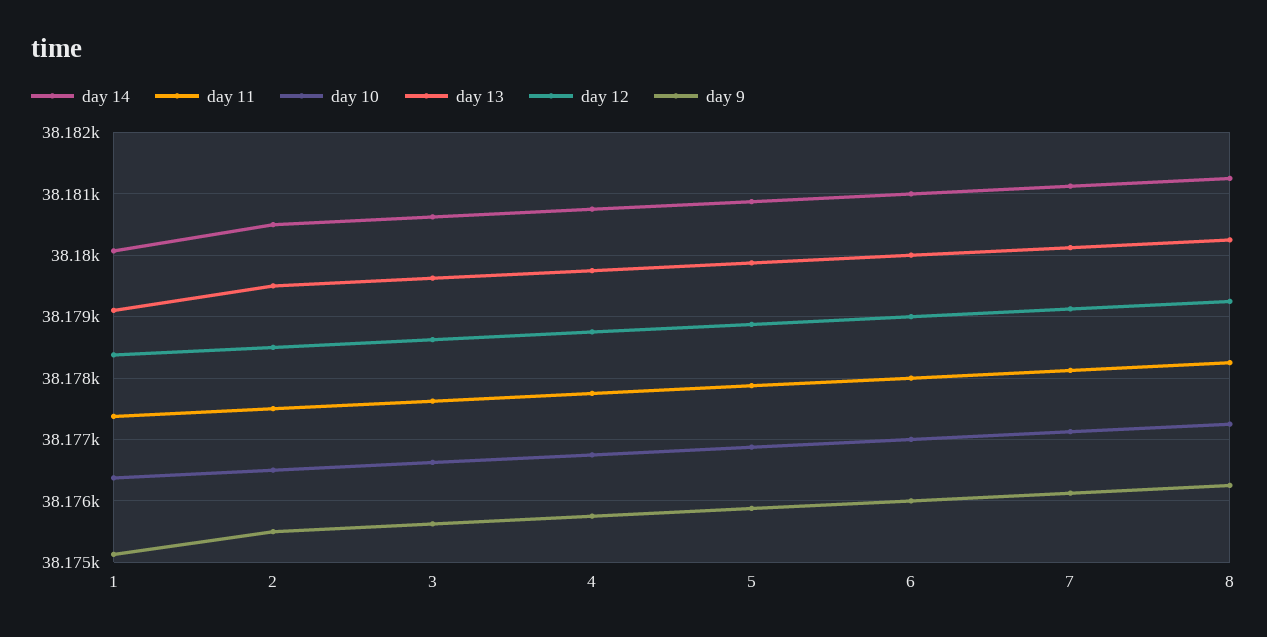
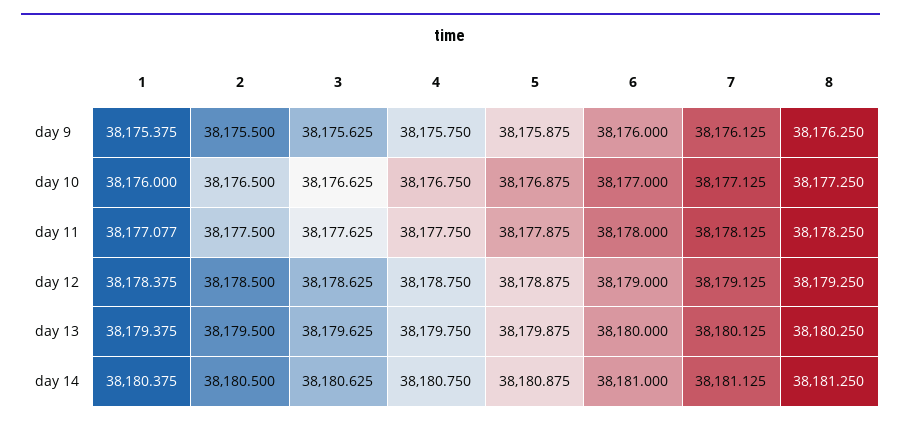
  {
    "day 14": {
-     "1": 38180.1,
+     "1": 38180.375,
      "2": 38180.5,
      "3": 38180.625,
      "4": 38180.75,
      "5": 38180.875,
      "6": 38181,
      "7": 38181.125,
      "8": 38181.25
    },
    "day 11": {
-     "1": 38177.4,
+     "1": 38177.077,
      "2": 38177.5,
      "3": 38177.625,
      "4": 38177.75,
      "5": 38177.875,
      "6": 38178,
      "7": 38178.125,
      "8": 38178.25
    },
    "day 10": {
-     "1": 38176.4,
+     "1": 38176,
      "2": 38176.5,
      "3": 38176.625,
      "4": 38176.75,
      "5": 38176.875,
      "6": 38177,
      "7": 38177.125,
      "8": 38177.25
    },
    "day 13": {
-     "1": 38179.1,
+     "1": 38179.375,
      "2": 38179.5,
      "3": 38179.625,
      "4": 38179.75,
      "5": 38179.875,
      "6": 38180,
      "7": 38180.125,
      "8": 38180.25
    },
    "day 12": {
      "1": 38178.375,
      "2": 38178.5,
      "3": 38178.625,
      "4": 38178.75,
      "5": 38178.875,
      "6": 38179,
      "7": 38179.125,
      "8": 38179.25
    },
    "day 9": {
-     "1": 38175.1,
+     "1": 38175.375,
      "2": 38175.5,
      "3": 38175.625,
      "4": 38175.75,
      "5": 38175.875,
      "6": 38176,
      "7": 38176.125,
      "8": 38176.25
    }
  }

